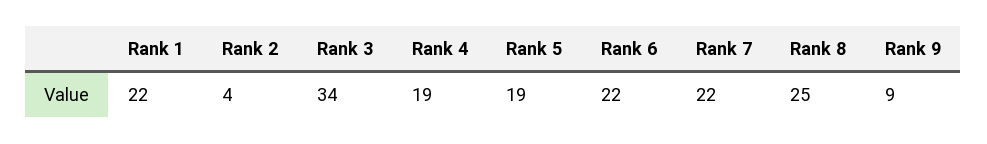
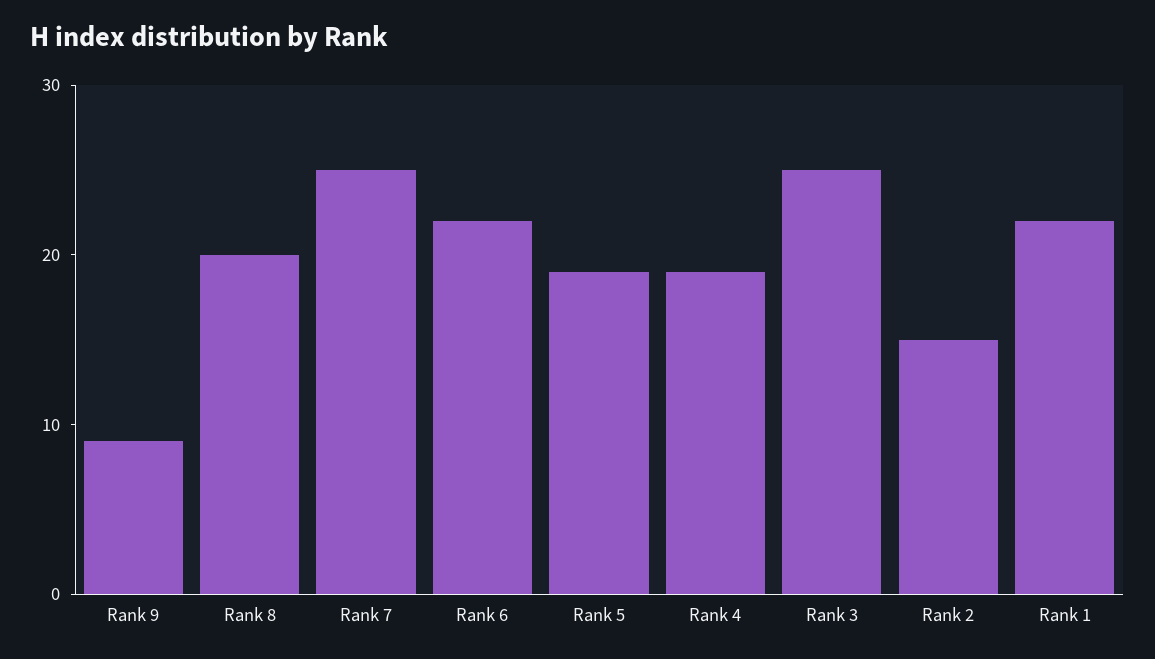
  {
    "Rank 1": 22,
-   "Rank 2": 4,
+   "Rank 2": 15,
-   "Rank 3": 34,
+   "Rank 3": 25,
    "Rank 4": 19,
    "Rank 5": 19,
    "Rank 6": 22,
-   "Rank 7": 22,
+   "Rank 7": 25,
-   "Rank 8": 25,
+   "Rank 8": 20,
    "Rank 9": 9
  }

